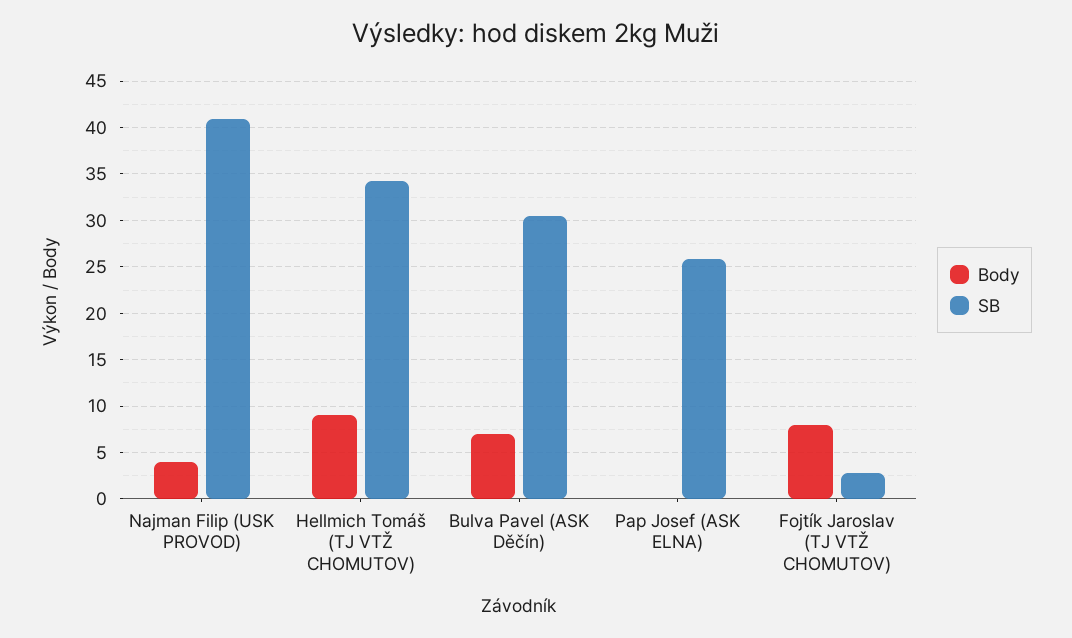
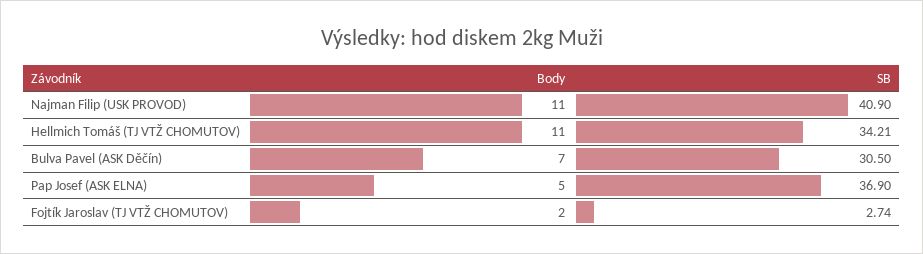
  {
    "Body": {
-     "Najman Filip (USK PROVOD)": 4,
+     "Najman Filip (USK PROVOD)": 11,
-     "Hellmich Tomáš (TJ VTŽ CHOMUTOV)": 9,
+     "Hellmich Tomáš (TJ VTŽ CHOMUTOV)": 11,
      "Bulva Pavel (ASK Děčín)": 7,
-     "Pap Josef (ASK ELNA)": 0,
+     "Pap Josef (ASK ELNA)": 5,
-     "Fojtík Jaroslav (TJ VTŽ CHOMUTOV)": 8
+     "Fojtík Jaroslav (TJ VTŽ CHOMUTOV)": 2
    },
    "SB": {
      "Najman Filip (USK PROVOD)": 40.9,
      "Hellmich Tomáš (TJ VTŽ CHOMUTOV)": 34.21,
      "Bulva Pavel (ASK Děčín)": 30.5,
-     "Pap Josef (ASK ELNA)": 26,
+     "Pap Josef (ASK ELNA)": 36.9,
      "Fojtík Jaroslav (TJ VTŽ CHOMUTOV)": 2.74
    }
  }

